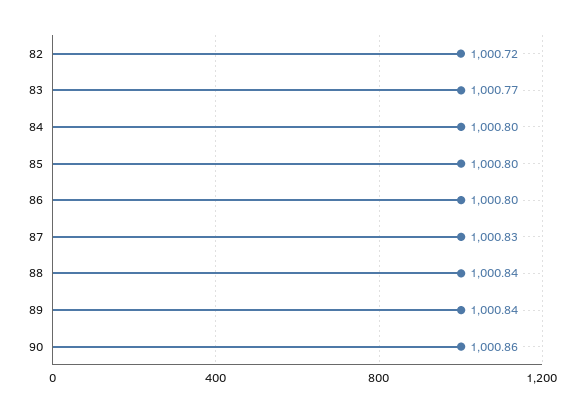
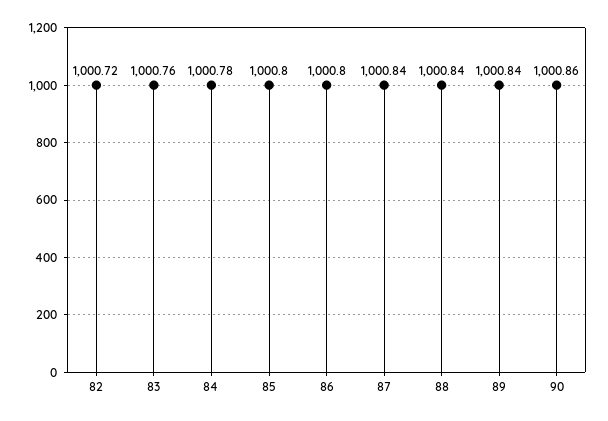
  {
    "82": 1000.72,
-   "83": 1000.77,
+   "83": 1000.76,
-   "84": 1000.8,
+   "84": 1000.78,
    "85": 1000.8,
    "86": 1000.8,
-   "87": 1000.83,
+   "87": 1000.84,
    "88": 1000.84,
    "89": 1000.84,
    "90": 1000.86
  }

